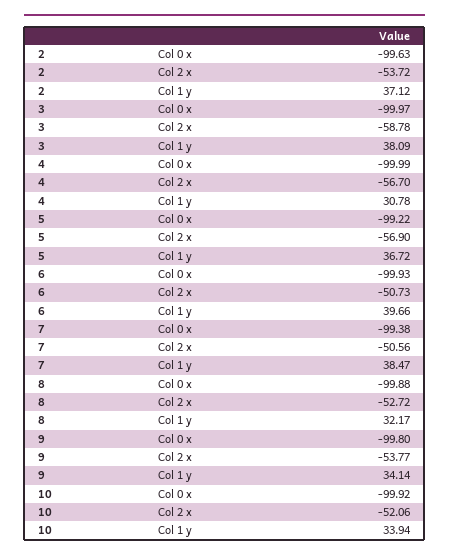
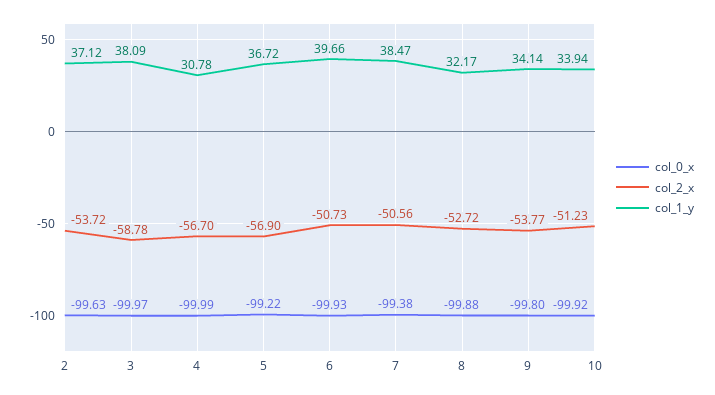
  {
    "Col 0 x": {
      "2": -99.63,
      "3": -99.97,
      "4": -99.99,
      "5": -99.22,
      "6": -99.93,
      "7": -99.38,
      "8": -99.88,
      "9": -99.8,
      "10": -99.92
    },
    "Col 2 x": {
      "2": -53.72,
      "3": -58.78,
      "4": -56.7,
      "5": -56.9,
      "6": -50.73,
      "7": -50.56,
      "8": -52.72,
      "9": -53.77,
-     "10": -52.06
+     "10": -51.23
    },
    "Col 1 y": {
      "2": 37.12,
      "3": 38.09,
      "4": 30.78,
      "5": 36.72,
      "6": 39.66,
      "7": 38.47,
      "8": 32.17,
      "9": 34.14,
      "10": 33.94
    }
  }

